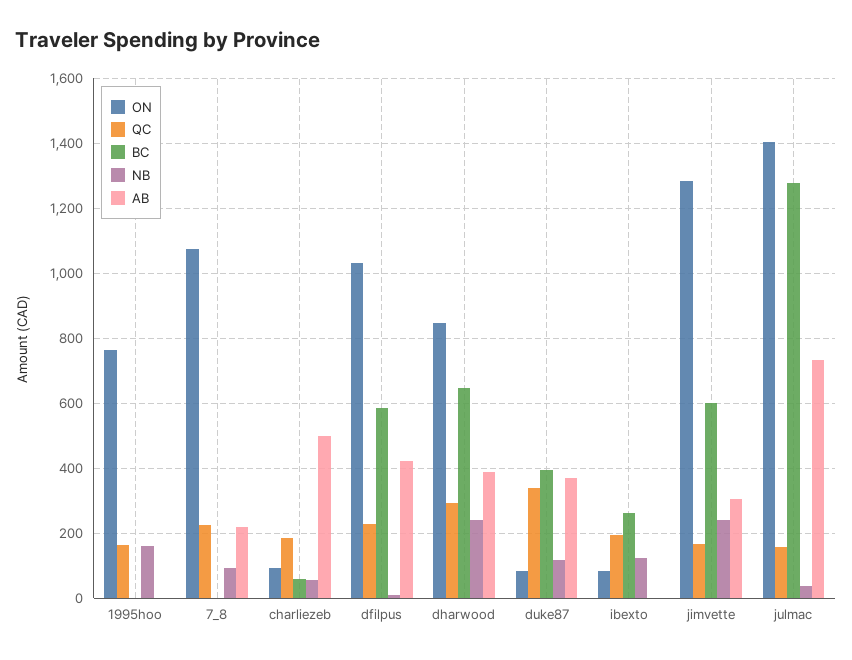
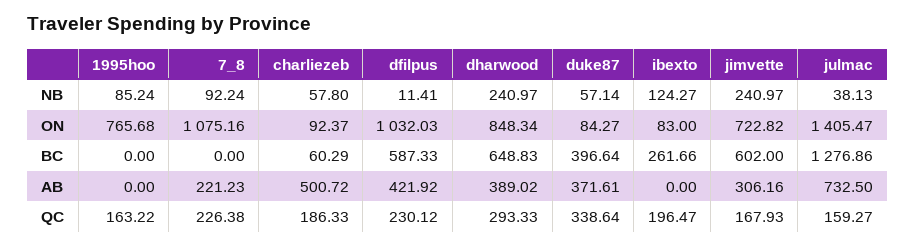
  {
    "ON": {
      "1995hoo": 765.68,
      "7_8": 1075.16,
      "charliezeb": 92.37,
      "dfilpus": 1032.03,
      "dharwood": 848.34,
      "duke87": 84.27,
      "ibexto": 83,
-     "jimvette": 1280,
+     "jimvette": 722.82,
      "julmac": 1405.47
    },
    "QC": {
      "1995hoo": 163.22,
      "7_8": 226.38,
      "charliezeb": 186.33,
      "dfilpus": 230.12,
      "dharwood": 293.33,
      "duke87": 338.64,
      "ibexto": 196.47,
      "jimvette": 167.93,
      "julmac": 159.27
    },
    "BC": {
      "1995hoo": 0,
      "7_8": 0,
      "charliezeb": 60.29,
      "dfilpus": 587.33,
      "dharwood": 648.83,
      "duke87": 396.64,
      "ibexto": 261.66,
      "jimvette": 602,
      "julmac": 1276.86
    },
    "NB": {
-     "1995hoo": 160,
+     "1995hoo": 85.24,
      "7_8": 92.24,
      "charliezeb": 57.8,
      "dfilpus": 11.41,
      "dharwood": 240.97,
-     "duke87": 120,
+     "duke87": 57.14,
      "ibexto": 124.27,
      "jimvette": 240.97,
      "julmac": 38.13
    },
    "AB": {
      "1995hoo": 0,
      "7_8": 221.23,
      "charliezeb": 500.72,
      "dfilpus": 421.92,
      "dharwood": 389.02,
      "duke87": 371.61,
      "ibexto": 0,
      "jimvette": 306.16,
      "julmac": 732.5
    }
  }

